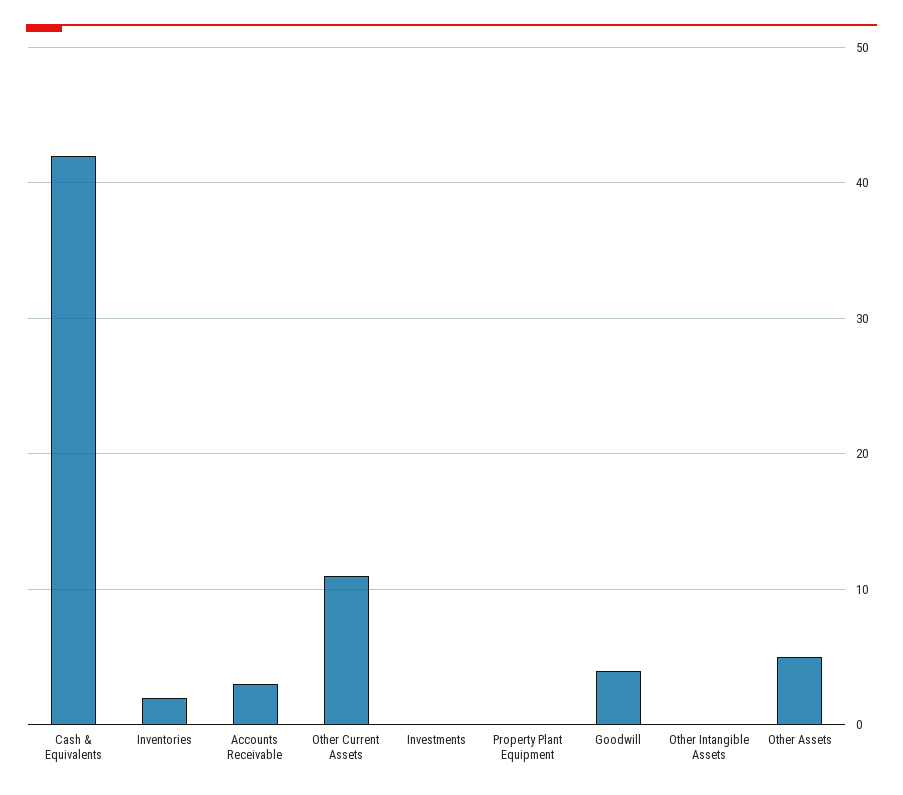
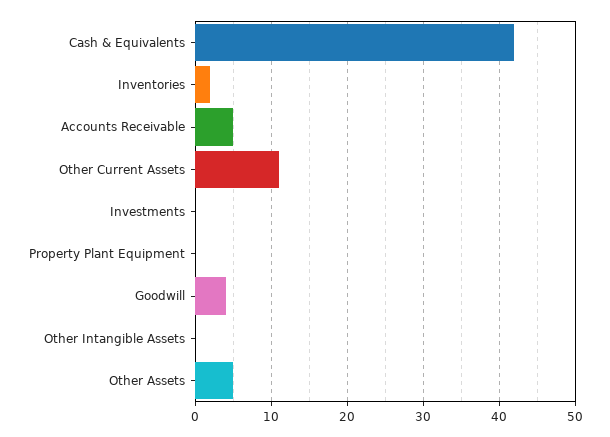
  {
    "Cash & Equivalents": 42,
    "Inventories": 2,
-   "Accounts Receivable": 3,
+   "Accounts Receivable": 5,
    "Other Current Assets": 11,
    "Investments": 0,
    "Property Plant Equipment": 0,
    "Goodwill": 4,
    "Other Intangible Assets": 0,
    "Other Assets": 5
  }

